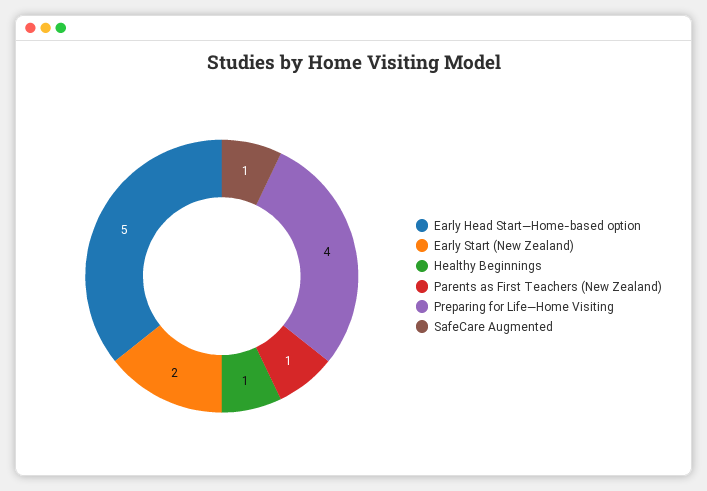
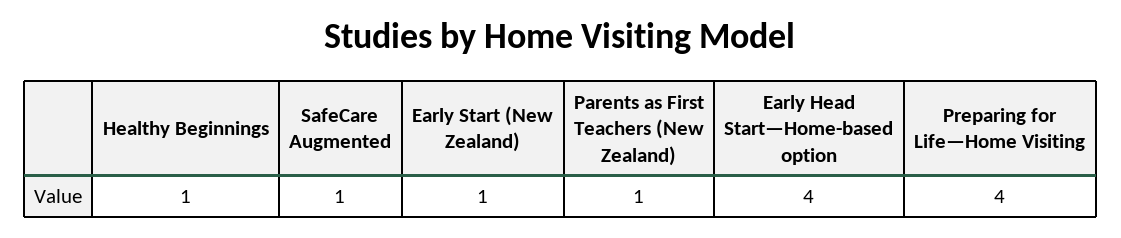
  {
-   "Early Head Start—Home-based option": 5,
+   "Early Head Start—Home-based option": 4,
-   "Early Start (New Zealand)": 2,
+   "Early Start (New Zealand)": 1,
    "Healthy Beginnings": 1,
    "Parents as First Teachers (New Zealand)": 1,
    "Preparing for Life—Home Visiting": 4,
    "SafeCare Augmented": 1
  }

